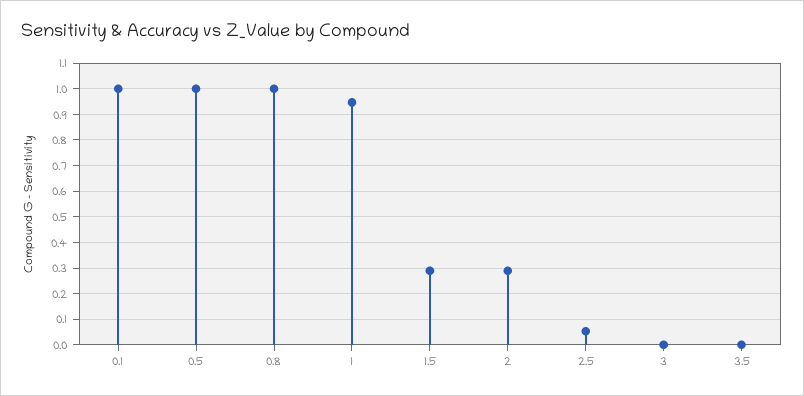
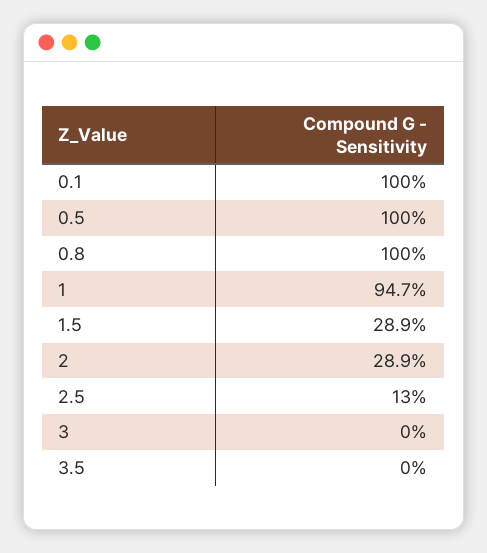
  {
    "0.1": 1,
    "0.5": 1,
    "0.8": 1,
    "1": 0.947,
    "1.5": 0.289,
    "2": 0.289,
-   "2.5": 0.05,
+   "2.5": 0.13,
    "3": 0,
    "3.5": 0
  }

